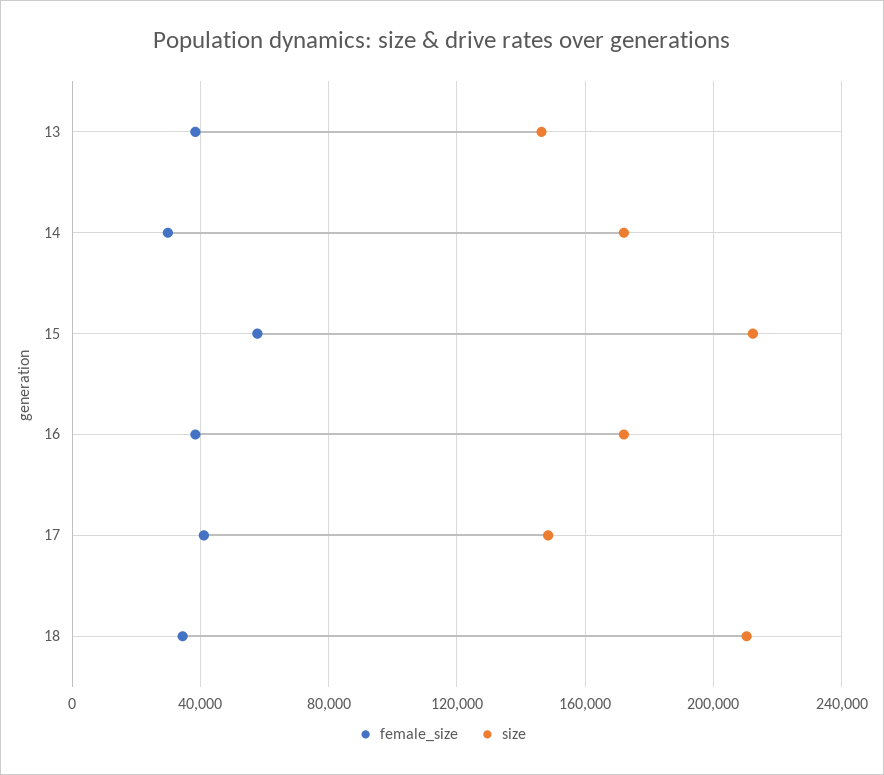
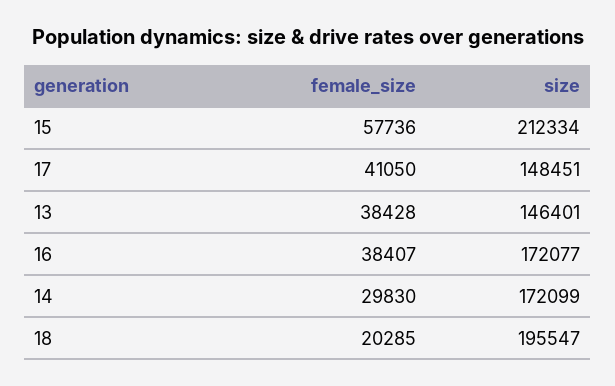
  {
    "female_size": {
      "13": 38428,
      "14": 29830,
      "15": 57736,
      "16": 38407,
      "17": 41050,
-     "18": 35000
+     "18": 20285
    },
    "size": {
      "13": 146401,
      "14": 172099,
      "15": 212334,
      "16": 172077,
      "17": 148451,
-     "18": 210000
+     "18": 195547
    }
  }

